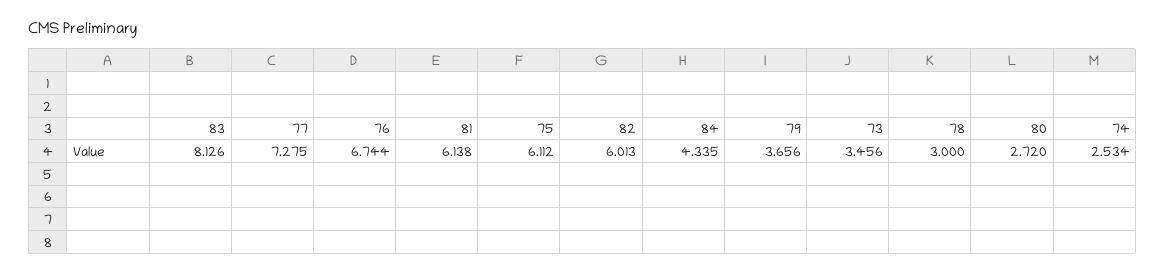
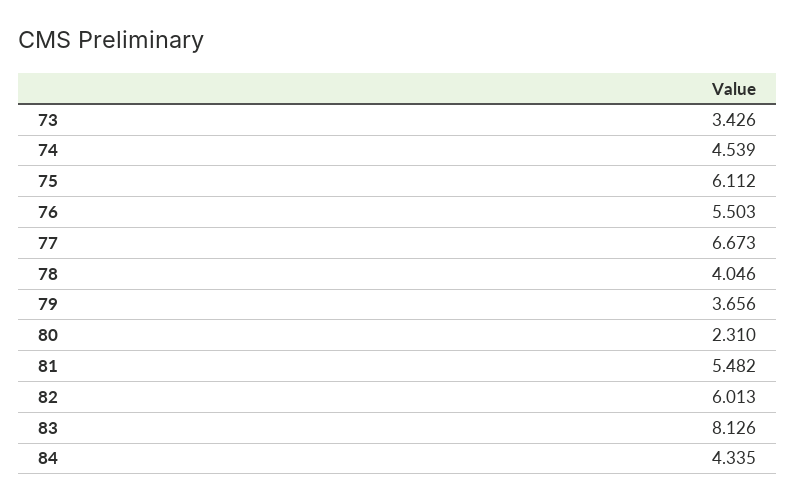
  {
    "83": 8.126,
-   "77": 7.275,
+   "77": 6.673,
-   "76": 6.744,
+   "76": 5.503,
-   "81": 6.138,
+   "81": 5.482,
    "75": 6.112,
    "82": 6.013,
    "84": 4.335,
    "79": 3.656,
-   "73": 3.456,
+   "73": 3.426,
-   "78": 3,
+   "78": 4.046,
-   "80": 2.72,
+   "80": 2.31,
-   "74": 2.534
+   "74": 4.539
  }

